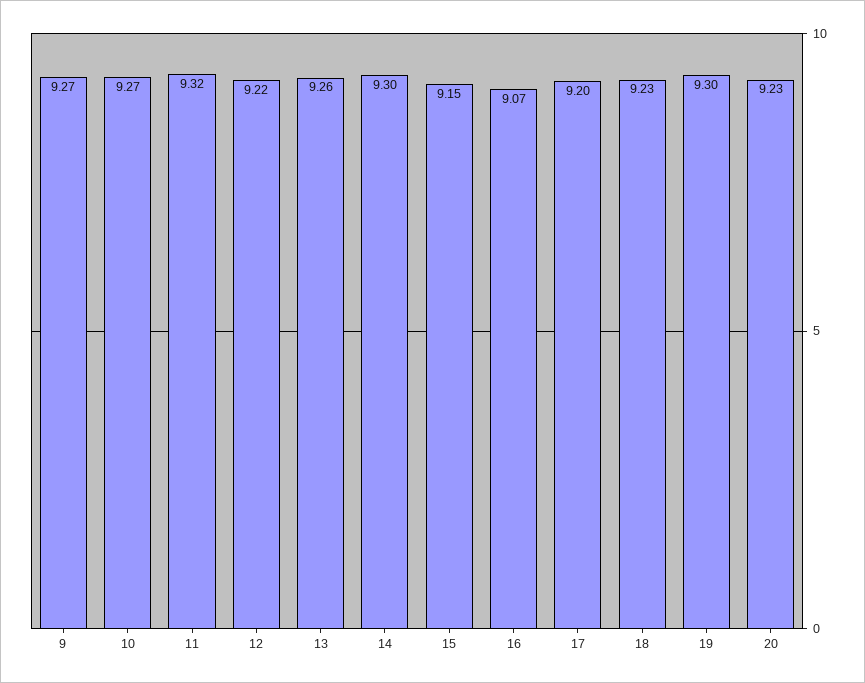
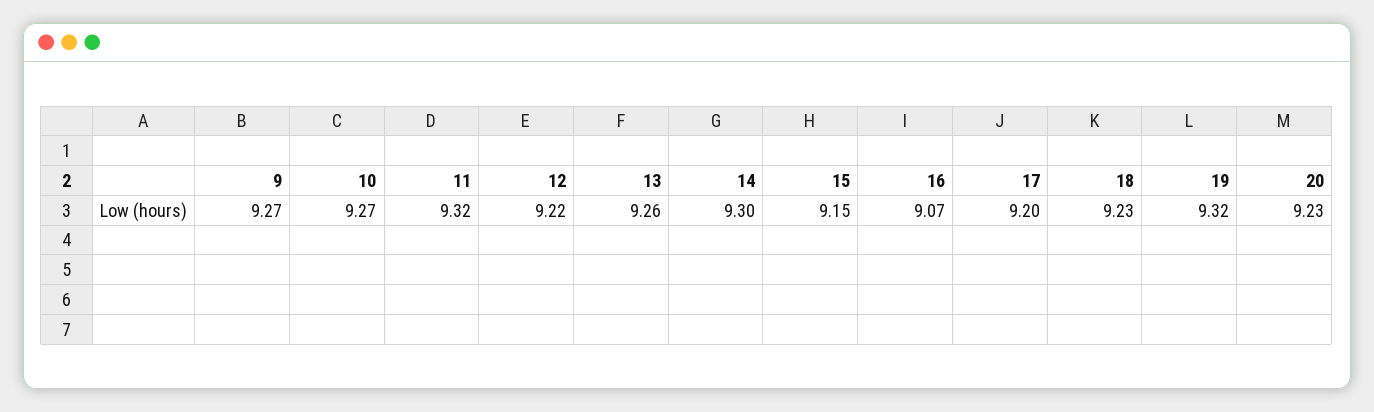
  {
    "9": 9.27,
    "10": 9.27,
    "11": 9.32,
    "12": 9.22,
    "13": 9.26,
    "14": 9.3,
    "15": 9.15,
    "16": 9.07,
    "17": 9.2,
    "18": 9.23,
-   "19": 9.3,
+   "19": 9.32,
    "20": 9.23
  }

